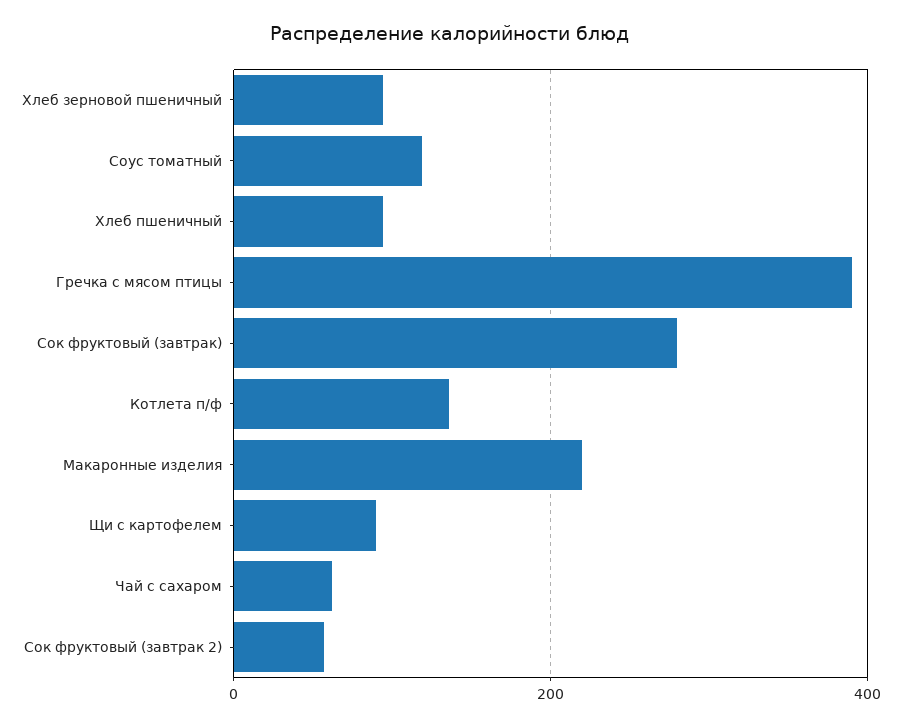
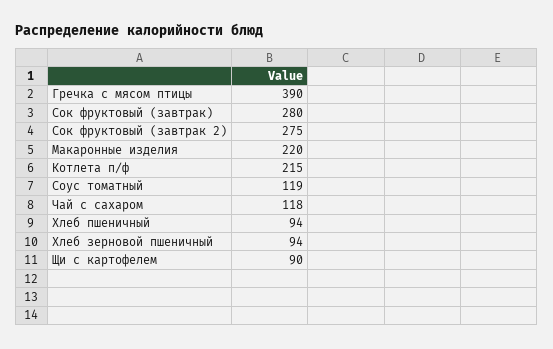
  {
    "Хлеб зерновой пшеничный": 94,
    "Соус томатный": 119,
    "Хлеб пшеничный": 94,
    "Гречка с мясом птицы": 390,
    "Сок фруктовый (завтрак)": 280,
-   "Котлета п/ф": 140,
+   "Котлета п/ф": 215,
    "Макаронные изделия": 220,
    "Щи с картофелем": 90,
-   "Чай с сахаром": 60,
+   "Чай с сахаром": 118,
-   "Сок фруктовый (завтрак 2)": 60
+   "Сок фруктовый (завтрак 2)": 275
  }

